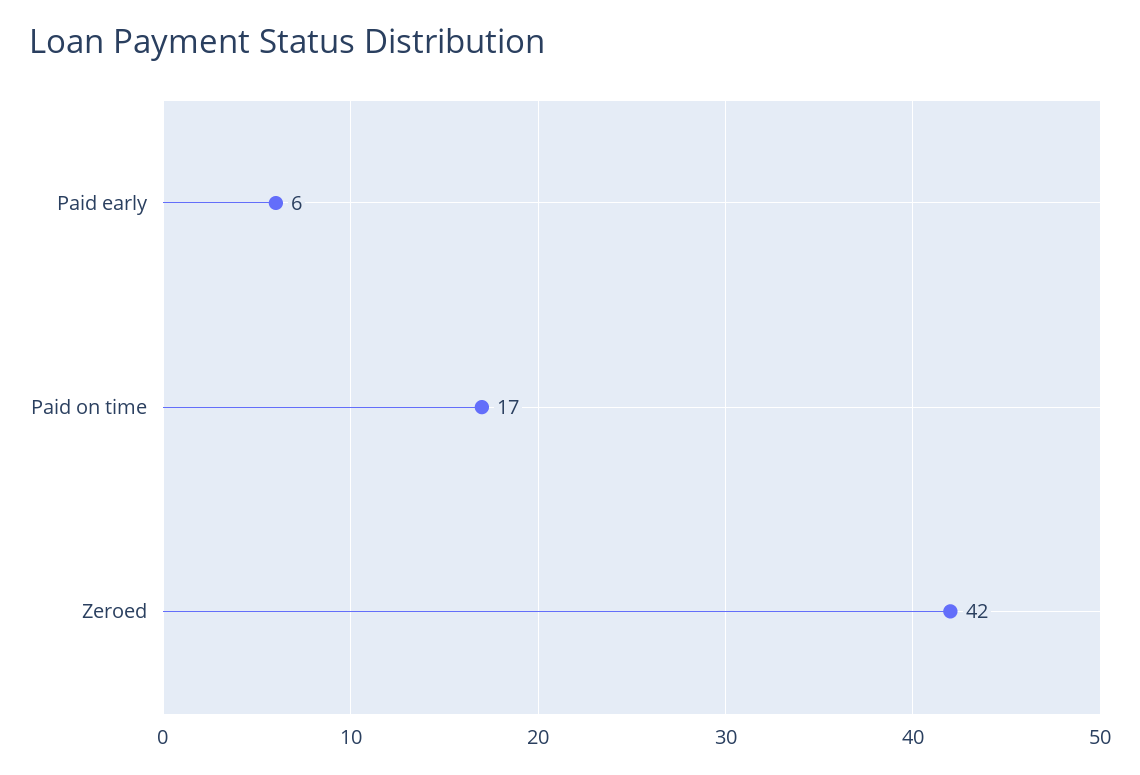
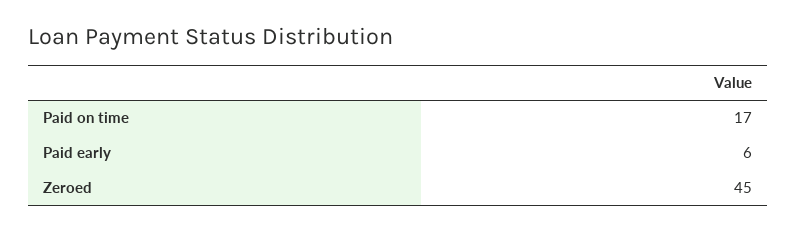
  {
    "Paid early": 6,
    "Paid on time": 17,
-   "Zeroed": 42
+   "Zeroed": 45
  }

